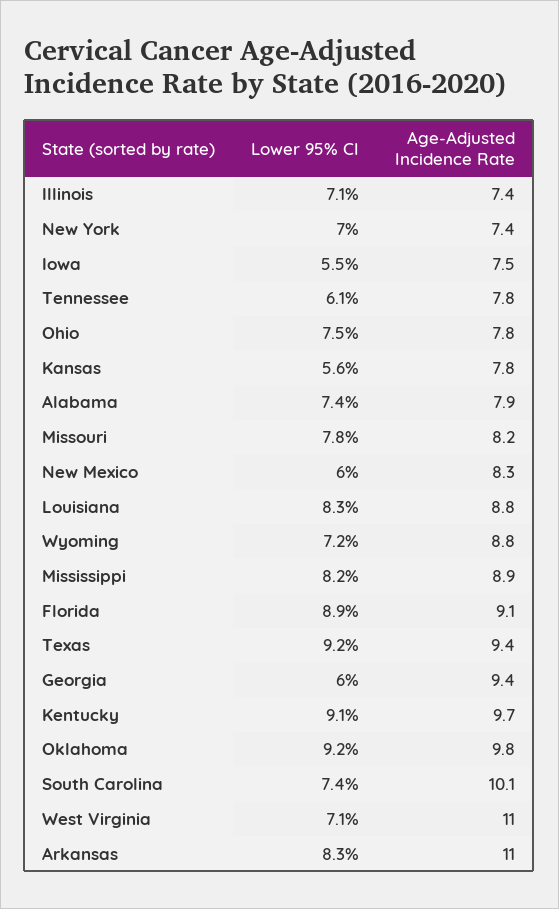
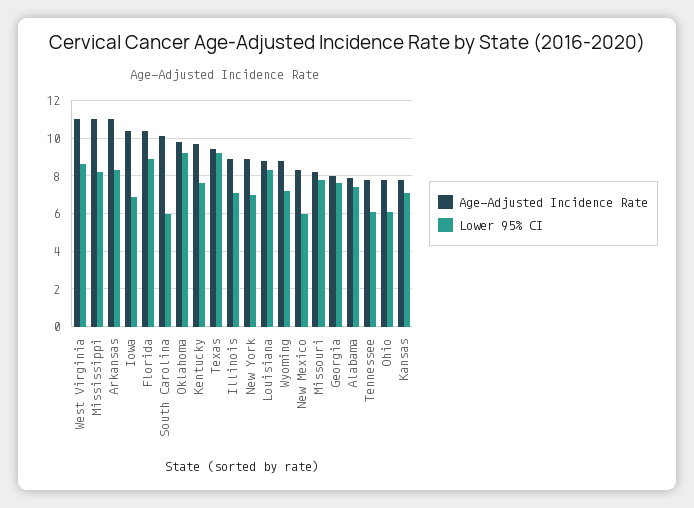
  {
    "Lower 95% CI": {
      "Illinois": 7.1,
      "New York": 7,
-     "Iowa": 5.5,
+     "Iowa": 7,
      "Tennessee": 6.1,
-     "Ohio": 7.5,
+     "Ohio": 6,
-     "Kansas": 5.6,
+     "Kansas": 7,
      "Alabama": 7.4,
      "Missouri": 7.8,
      "New Mexico": 6,
      "Louisiana": 8.3,
      "Wyoming": 7.2,
      "Mississippi": 8.2,
      "Florida": 8.9,
      "Texas": 9.2,
-     "Georgia": 6,
+     "Georgia": 7.5,
-     "Kentucky": 9.1,
+     "Kentucky": 7.5,
      "Oklahoma": 9.2,
-     "South Carolina": 7.4,
+     "South Carolina": 6,
-     "West Virginia": 7.1,
+     "West Virginia": 8.5,
      "Arkansas": 8.3
    },
    "Age-Adjusted Incidence Rate": {
-     "Illinois": 7.4,
+     "Illinois": 9,
-     "New York": 7.4,
+     "New York": 9,
-     "Iowa": 7.5,
+     "Iowa": 10.5,
      "Tennessee": 7.8,
      "Ohio": 7.8,
      "Kansas": 7.8,
      "Alabama": 7.9,
      "Missouri": 8.2,
      "New Mexico": 8.3,
      "Louisiana": 8.8,
      "Wyoming": 8.8,
-     "Mississippi": 8.9,
+     "Mississippi": 11,
-     "Florida": 9.1,
+     "Florida": 10.5,
      "Texas": 9.4,
-     "Georgia": 9.4,
+     "Georgia": 8,
      "Kentucky": 9.7,
      "Oklahoma": 9.8,
      "South Carolina": 10.1,
      "West Virginia": 11,
      "Arkansas": 11
    }
  }

